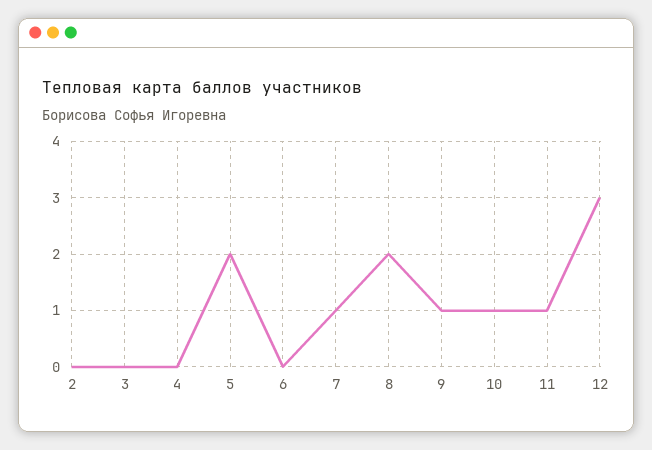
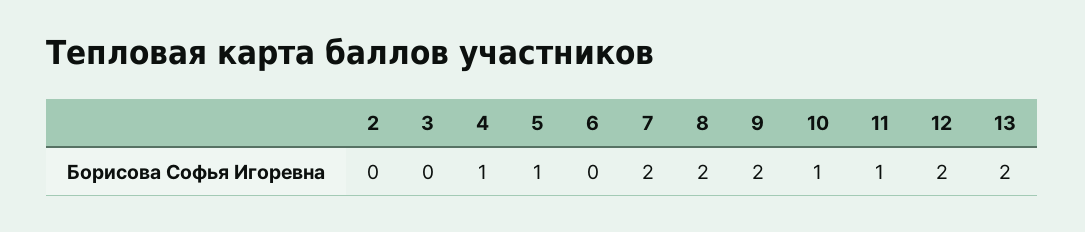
  {
    "2": 0,
    "3": 0,
-   "4": 0,
+   "4": 1,
-   "5": 2,
+   "5": 1,
    "6": 0,
-   "7": 1,
+   "7": 2,
    "8": 2,
-   "9": 1,
+   "9": 2,
    "10": 1,
    "11": 1,
-   "12": 3
+   "12": 2,
+   "13": 2
  }

